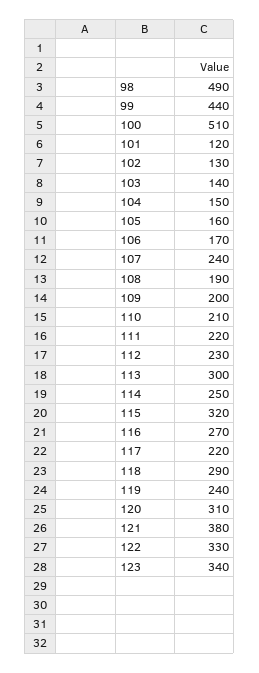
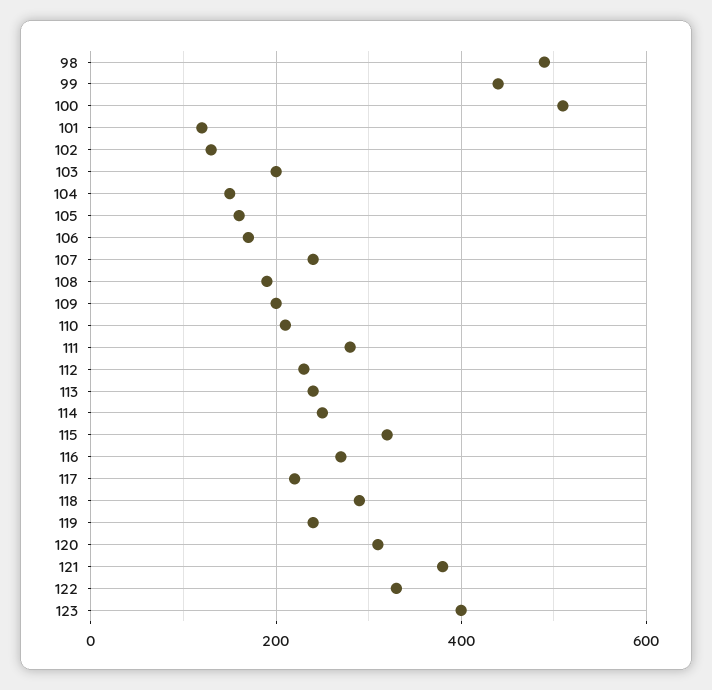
  {
    "98": 490,
    "99": 440,
    "100": 510,
    "101": 120,
    "102": 130,
-   "103": 140,
+   "103": 200,
    "104": 150,
    "105": 160,
    "106": 170,
    "107": 240,
    "108": 190,
    "109": 200,
    "110": 210,
-   "111": 220,
+   "111": 280,
    "112": 230,
-   "113": 300,
+   "113": 240,
    "114": 250,
    "115": 320,
    "116": 270,
    "117": 220,
    "118": 290,
    "119": 240,
    "120": 310,
    "121": 380,
    "122": 330,
-   "123": 340
+   "123": 400
  }

